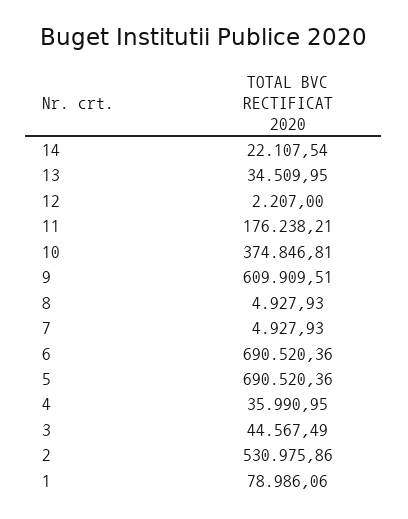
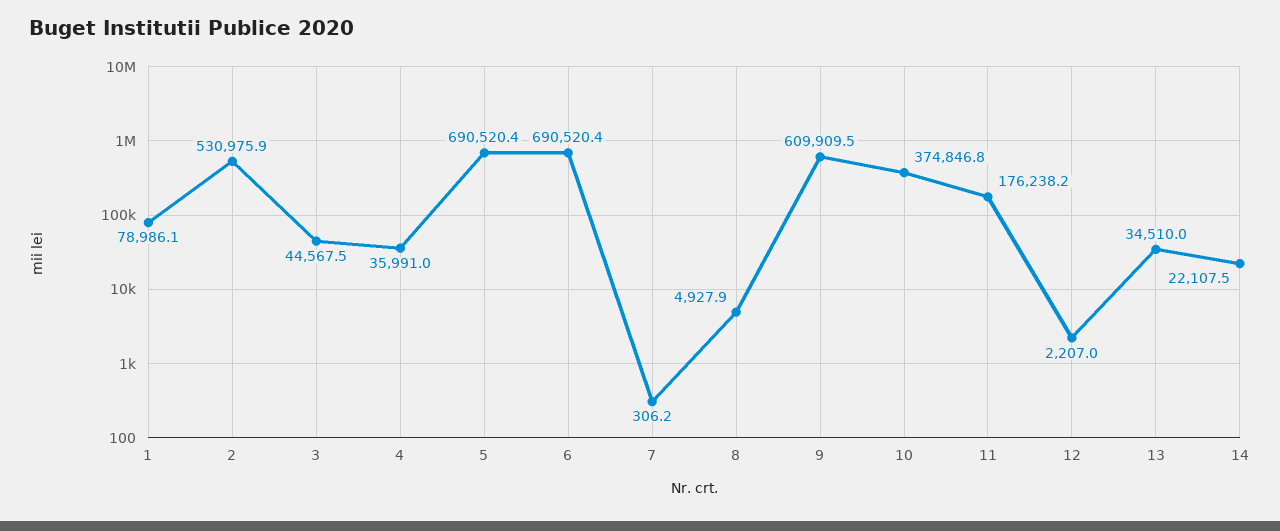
  {
    "14": 22107.54,
    "13": 34509.95,
    "12": 2207,
    "11": 176238.21,
    "10": 374846.81,
    "9": 609909.51,
    "8": 4927.93,
-   "7": 4927.93,
+   "7": 306.2,
    "6": 690520.36,
    "5": 690520.36,
    "4": 35990.95,
    "3": 44567.49,
    "2": 530975.86,
    "1": 78986.06
  }

